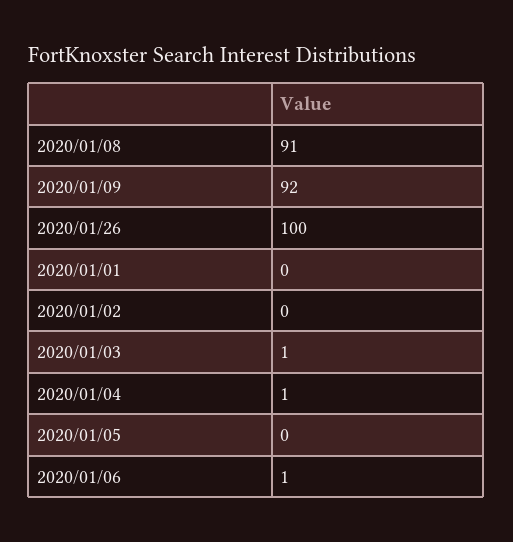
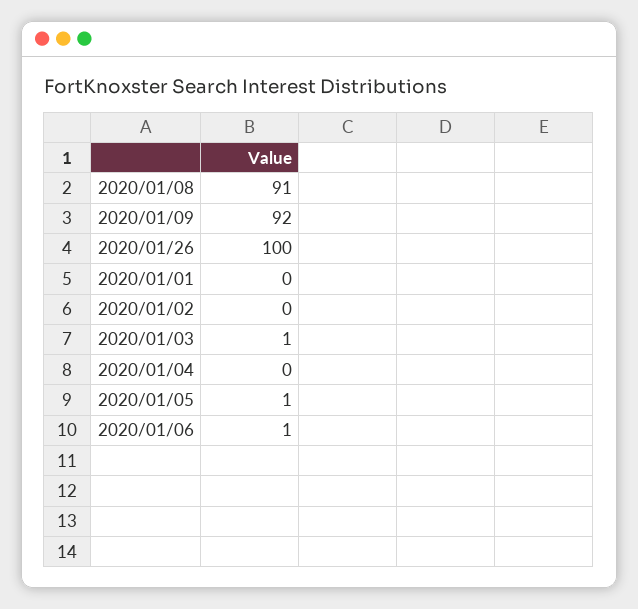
  {
    "2020/01/08": 91,
    "2020/01/09": 92,
    "2020/01/26": 100,
    "2020/01/01": 0,
    "2020/01/02": 0,
    "2020/01/03": 1,
-   "2020/01/04": 1,
+   "2020/01/04": 0,
-   "2020/01/05": 0,
+   "2020/01/05": 1,
    "2020/01/06": 1
  }

